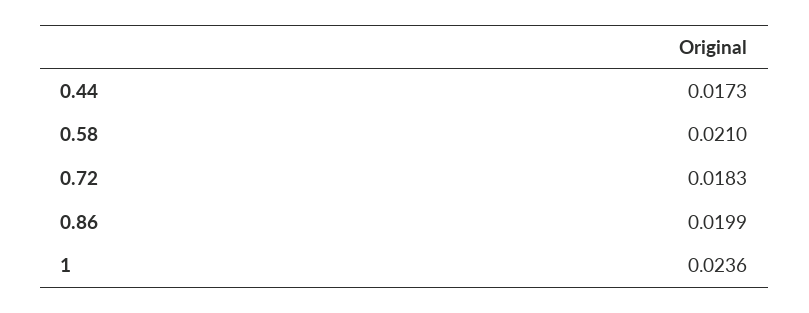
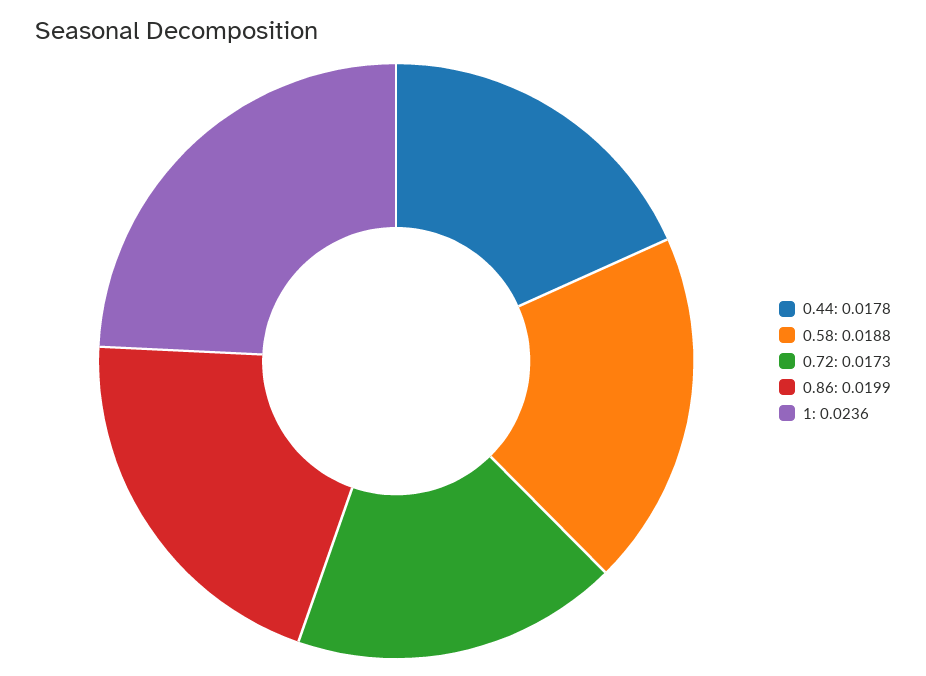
  {
-   "0.44": 0.0173,
+   "0.44": 0.0178,
-   "0.58": 0.021,
+   "0.58": 0.0188,
-   "0.72": 0.0183,
+   "0.72": 0.0173,
    "0.86": 0.0199,
    "1": 0.0236
  }

